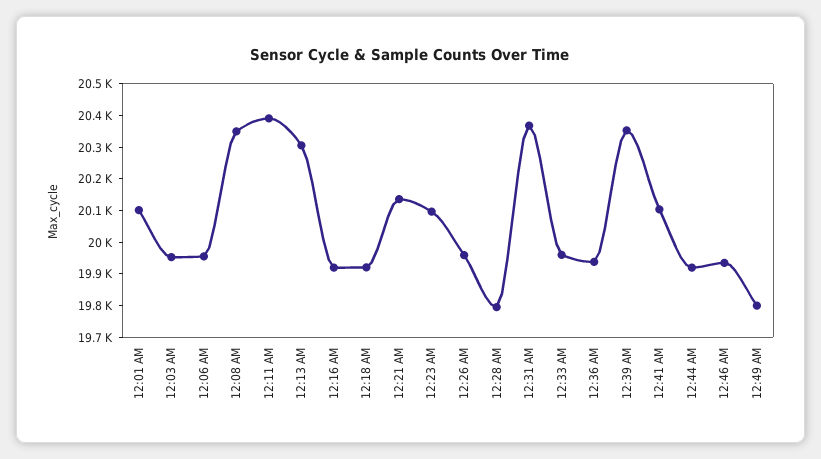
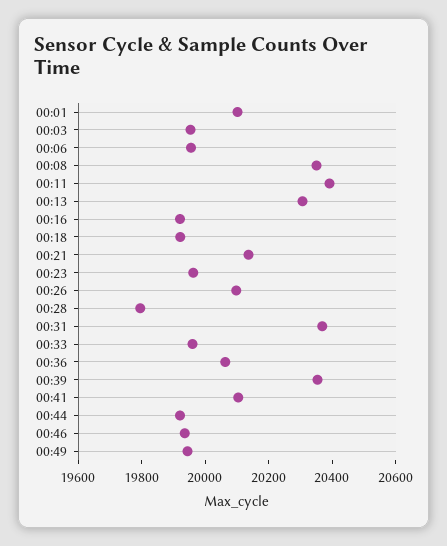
  {
    "12:01 AM": 20100,
    "12:03 AM": 19950,
    "12:06 AM": 19950,
    "12:08 AM": 20350,
    "12:11 AM": 20400,
    "12:13 AM": 20300,
    "12:16 AM": 19900,
    "12:18 AM": 19900,
    "12:21 AM": 20150,
-   "12:23 AM": 20100,
+   "12:23 AM": 19950,
-   "12:26 AM": 19950,
+   "12:26 AM": 20100,
    "12:28 AM": 19800,
    "12:31 AM": 20350,
    "12:33 AM": 19950,
-   "12:36 AM": 19950,
+   "12:36 AM": 20050,
    "12:39 AM": 20350,
    "12:41 AM": 20100,
    "12:44 AM": 19900,
    "12:46 AM": 19950,
-   "12:49 AM": 19800
+   "12:49 AM": 19950
  }

